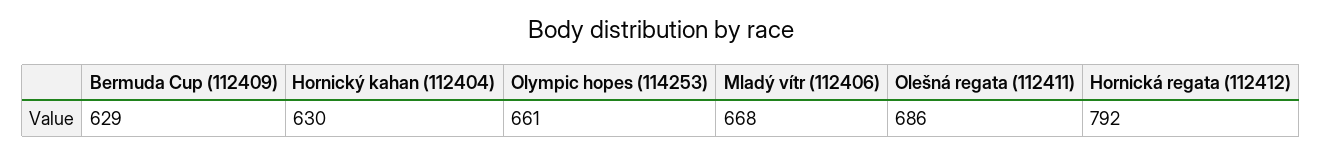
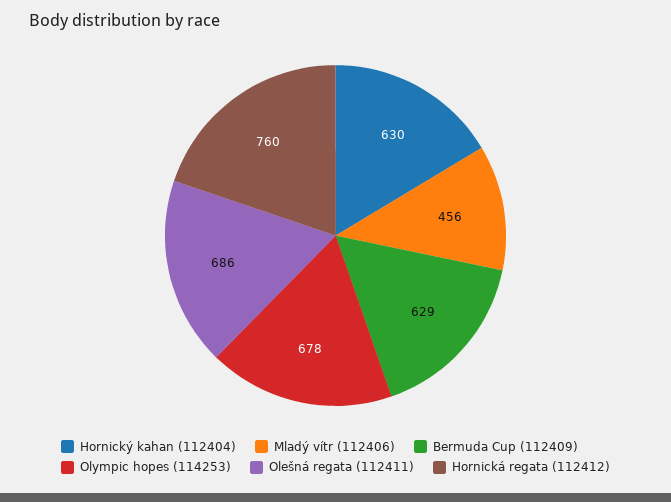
  {
    "Bermuda Cup (112409)": 629,
    "Hornický kahan (112404)": 630,
-   "Olympic hopes (114253)": 661,
+   "Olympic hopes (114253)": 678,
-   "Mladý vítr (112406)": 668,
+   "Mladý vítr (112406)": 456,
    "Olešná regata (112411)": 686,
-   "Hornická regata (112412)": 792
+   "Hornická regata (112412)": 760
  }

